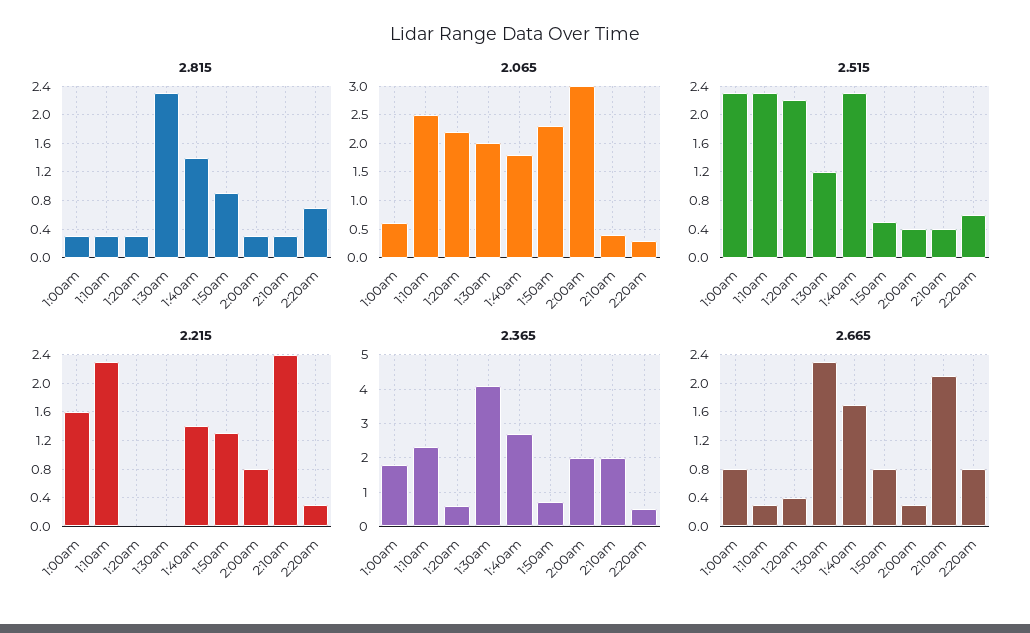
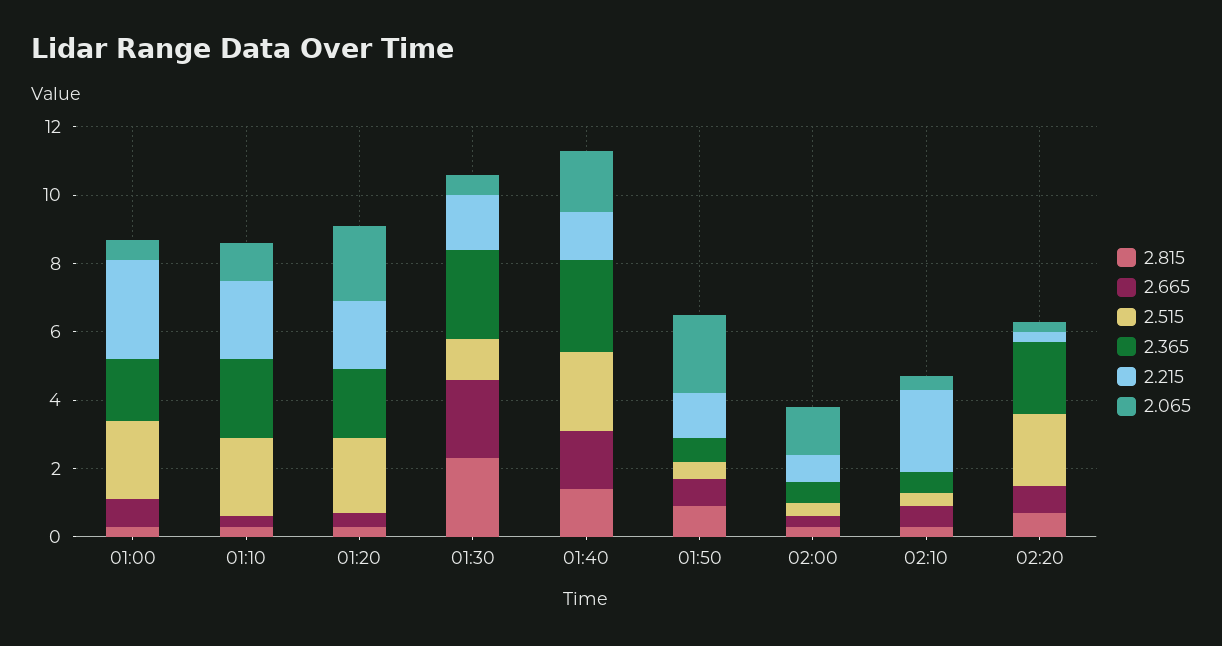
  {
    "2.815": {
      "1:00am": 0.3,
      "1:10am": 0.3,
      "1:20am": 0.3,
      "1:30am": 2.3,
      "1:40am": 1.4,
      "1:50am": 0.9,
      "2:00am": 0.3,
      "2:10am": 0.3,
      "2:20am": 0.7
    },
    "2.065": {
      "1:00am": 0.5,
-     "1:10am": 2.5,
+     "1:10am": 1,
      "1:20am": 2,
-     "1:30am": 2,
+     "1:30am": 0.5,
      "1:40am": 2,
      "1:50am": 2.5,
-     "2:00am": 3,
+     "2:00am": 1.5,
      "2:10am": 0.5,
      "2:20am": 0.5
    },
    "2.515": {
      "1:00am": 2.3,
      "1:10am": 2.3,
      "1:20am": 2.2,
      "1:30am": 1.2,
      "1:40am": 2.3,
      "1:50am": 0.5,
      "2:00am": 0.4,
      "2:10am": 0.4,
-     "2:20am": 0.6
+     "2:20am": 2
    },
    "2.215": {
-     "1:00am": 1.6,
+     "1:00am": 3,
      "1:10am": 2.3,
-     "1:20am": 0,
+     "1:20am": 2,
-     "1:30am": 0,
+     "1:30am": 1.5,
      "1:40am": 1.4,
      "1:50am": 1.3,
      "2:00am": 0.8,
      "2:10am": 2.4,
      "2:20am": 0.3
    },
    "2.365": {
      "1:00am": 2,
      "1:10am": 2.5,
-     "1:20am": 0.5,
+     "1:20am": 2,
-     "1:30am": 4,
+     "1:30am": 2.5,
      "1:40am": 2.5,
      "1:50am": 0.5,
-     "2:00am": 2,
+     "2:00am": 0.5,
-     "2:10am": 2,
+     "2:10am": 0.5,
-     "2:20am": 0.5
+     "2:20am": 2
    },
    "2.665": {
      "1:00am": 0.8,
      "1:10am": 0.3,
      "1:20am": 0.4,
      "1:30am": 2.3,
      "1:40am": 1.7,
      "1:50am": 0.8,
      "2:00am": 0.3,
-     "2:10am": 2.1,
+     "2:10am": 0.5,
      "2:20am": 0.8
    }
  }

